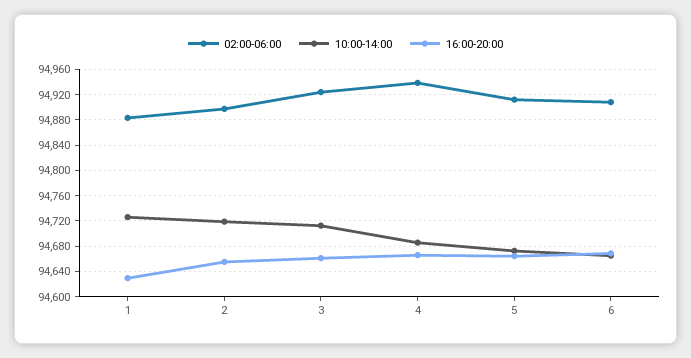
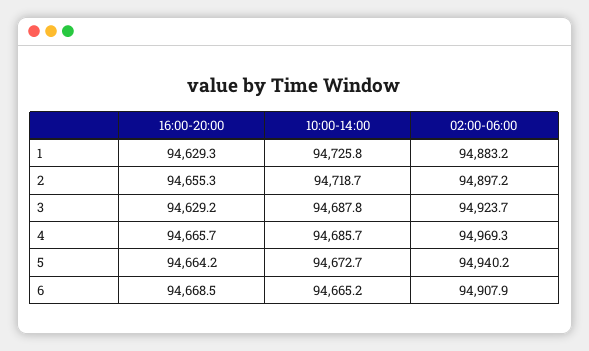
  {
    "02:00-06:00": {
      "1": 94883.2,
      "2": 94897.2,
      "3": 94923.7,
-     "4": 94940,
+     "4": 94969.3,
-     "5": 94910,
+     "5": 94940.2,
      "6": 94907.9
    },
    "10:00-14:00": {
      "1": 94725.8,
      "2": 94718.7,
-     "3": 94710,
+     "3": 94687.8,
      "4": 94685.7,
      "5": 94672.7,
      "6": 94665.2
    },
    "16:00-20:00": {
      "1": 94629.3,
      "2": 94655.3,
-     "3": 94660,
+     "3": 94629.2,
      "4": 94665.7,
      "5": 94664.2,
      "6": 94668.5
    }
  }

